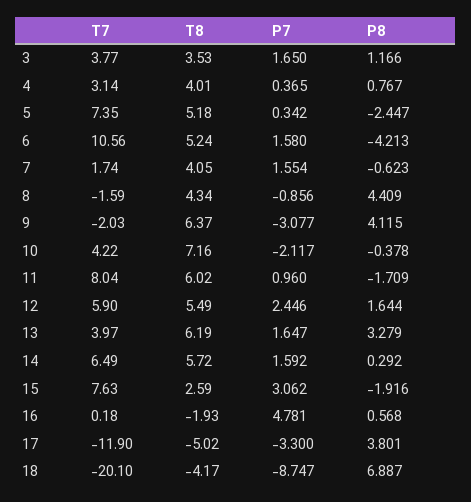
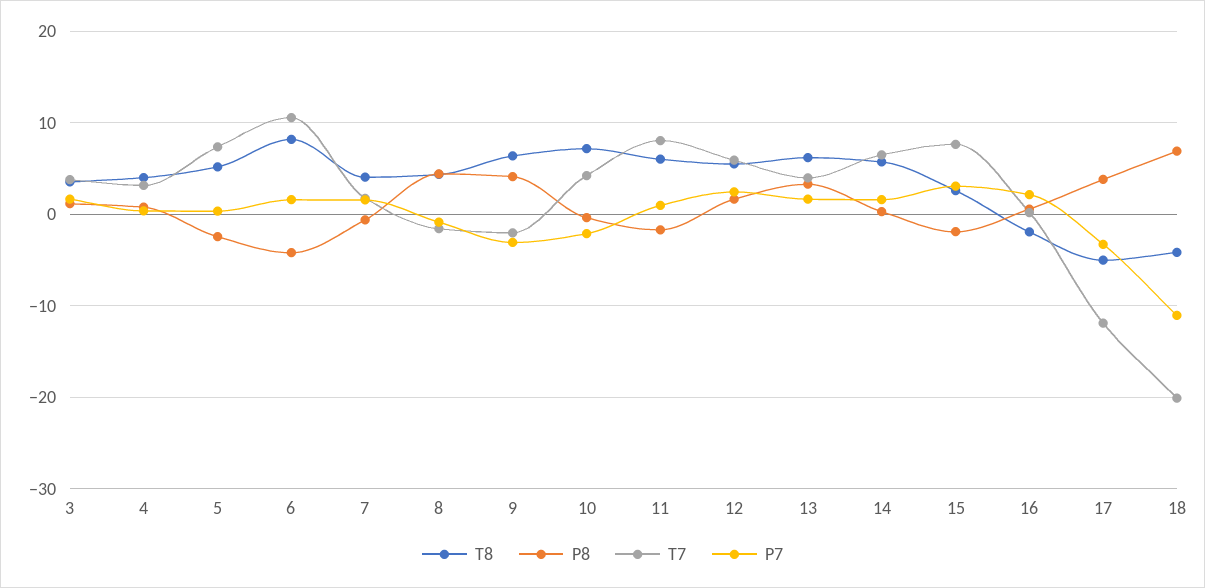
  {
    "T7": {
      "3": 3.77,
      "4": 3.14,
      "5": 7.35,
      "6": 10.56,
      "7": 1.74,
      "8": -1.59,
      "9": -2.03,
      "10": 4.22,
      "11": 8.04,
      "12": 5.9,
      "13": 3.97,
      "14": 6.49,
      "15": 7.63,
      "16": 0.18,
      "17": -11.9,
      "18": -20.1
    },
    "T8": {
      "3": 3.53,
      "4": 4.01,
      "5": 5.18,
-     "6": 5.24,
+     "6": 8,
      "7": 4.05,
      "8": 4.34,
      "9": 6.37,
      "10": 7.16,
      "11": 6.02,
      "12": 5.49,
      "13": 6.19,
      "14": 5.72,
      "15": 2.59,
      "16": -1.93,
      "17": -5.02,
      "18": -4.17
    },
    "P7": {
      "3": 1.65,
      "4": 0.365,
      "5": 0.342,
      "6": 1.58,
      "7": 1.554,
      "8": -0.856,
      "9": -3.077,
      "10": -2.117,
      "11": 0.96,
      "12": 2.446,
      "13": 1.647,
      "14": 1.592,
      "15": 3.062,
-     "16": 4.781,
+     "16": 2,
      "17": -3.3,
-     "18": -8.747
+     "18": -11
    },
    "P8": {
      "3": 1.166,
      "4": 0.767,
      "5": -2.447,
      "6": -4.213,
      "7": -0.623,
      "8": 4.409,
      "9": 4.115,
      "10": -0.378,
      "11": -1.709,
      "12": 1.644,
      "13": 3.279,
      "14": 0.292,
      "15": -1.916,
      "16": 0.568,
      "17": 3.801,
      "18": 6.887
    }
  }

